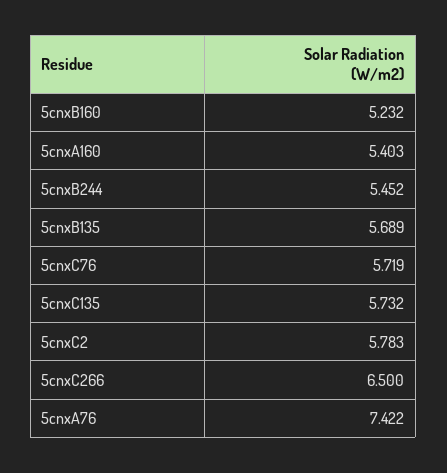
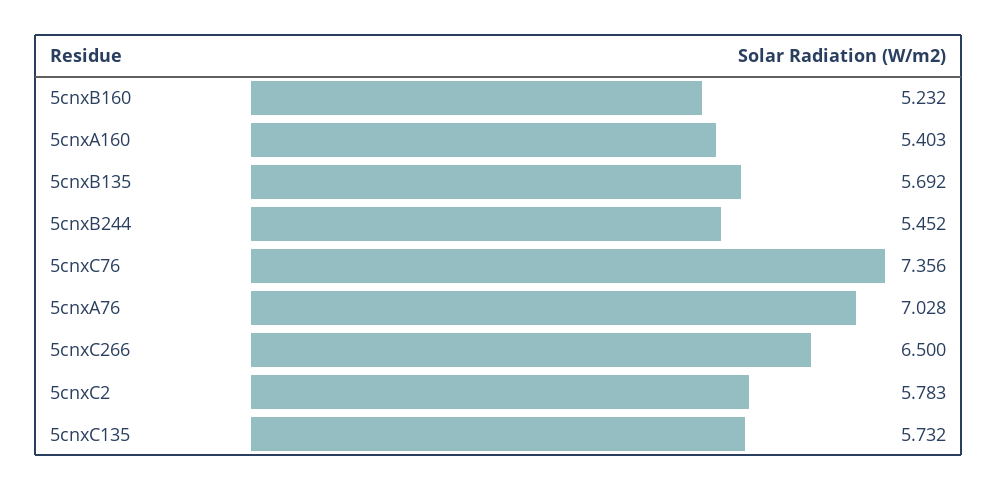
  {
    "5cnxB160": 5.232,
    "5cnxA160": 5.403,
    "5cnxB244": 5.452,
-   "5cnxB135": 5.689,
+   "5cnxB135": 5.692,
-   "5cnxC76": 5.719,
+   "5cnxC76": 7.356,
    "5cnxC135": 5.732,
    "5cnxC2": 5.783,
    "5cnxC266": 6.5,
-   "5cnxA76": 7.422
+   "5cnxA76": 7.028
  }

